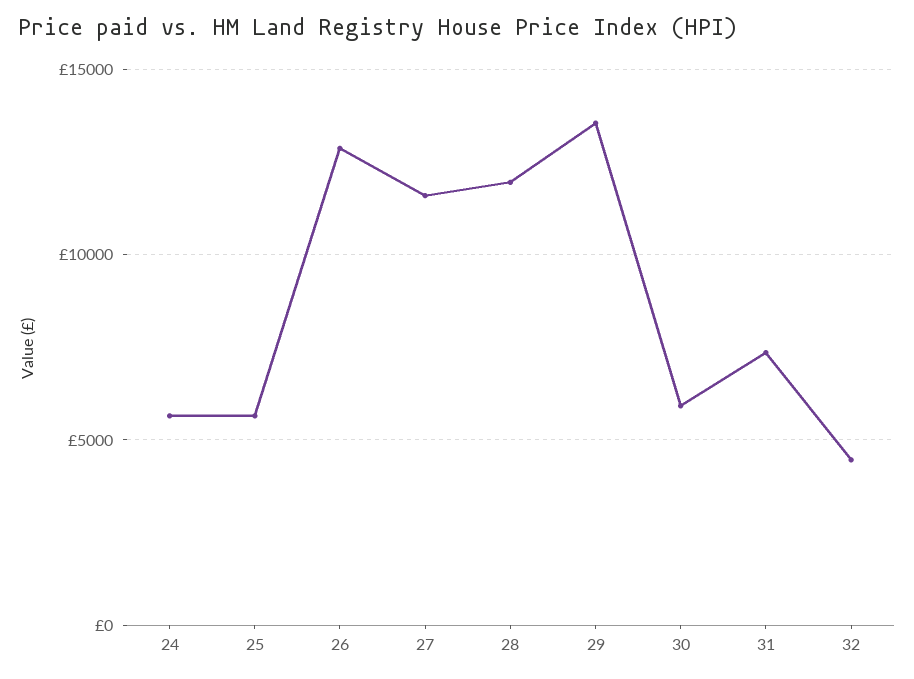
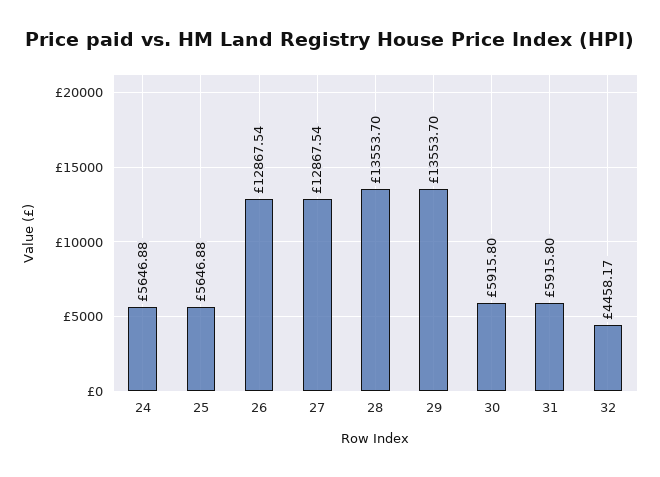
  {
    "24": 5646.88,
    "25": 5646.88,
    "26": 12867.54,
-   "27": 11500,
+   "27": 12867.54,
-   "28": 12000,
+   "28": 13553.7,
    "29": 13553.7,
    "30": 5915.8,
-   "31": 7500,
+   "31": 5915.8,
    "32": 4458.17
  }

